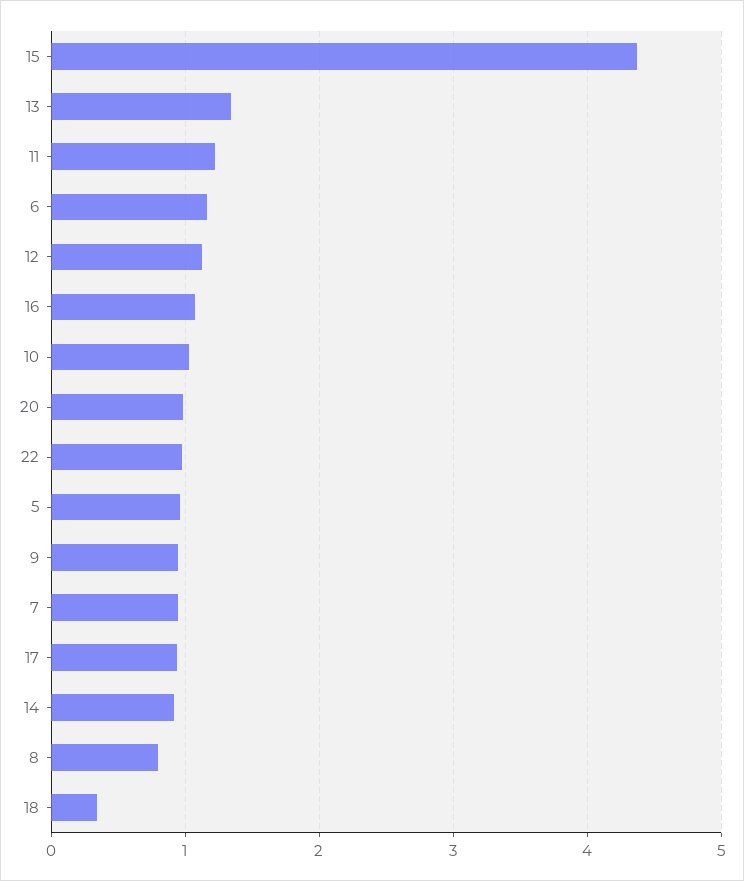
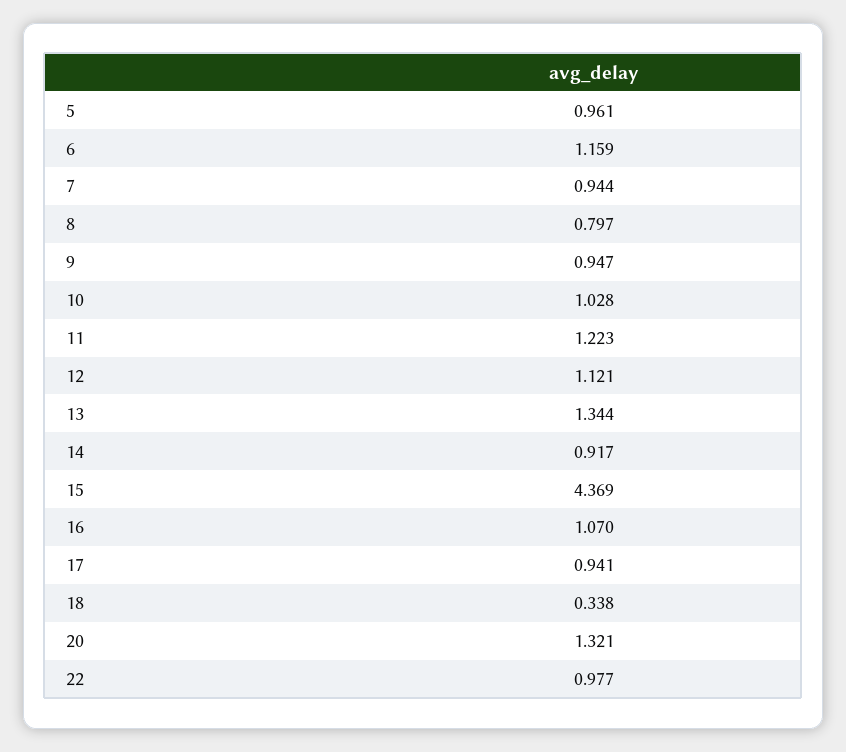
  {
    "15": 4.369,
    "13": 1.344,
    "11": 1.223,
    "6": 1.159,
    "12": 1.121,
    "16": 1.07,
    "10": 1.028,
-   "20": 1,
+   "20": 1.321,
    "22": 0.977,
    "5": 0.961,
    "9": 0.947,
    "7": 0.944,
    "17": 0.941,
    "14": 0.917,
    "8": 0.797,
    "18": 0.338
  }

